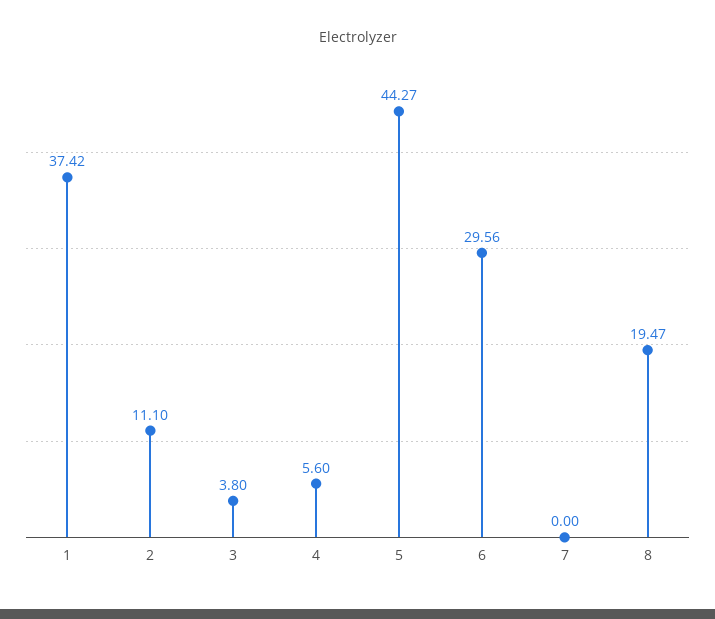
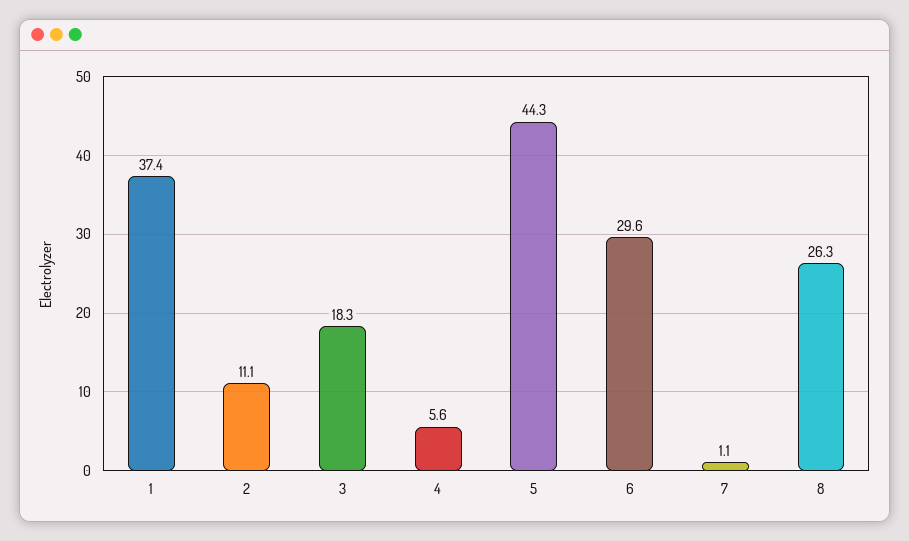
  {
    "1": 37.42,
    "2": 11.1,
-   "3": 3.8,
+   "3": 18.3,
    "4": 5.6,
    "5": 44.27,
    "6": 29.56,
-   "7": 0,
+   "7": 1.1,
-   "8": 19.47
+   "8": 26.3
  }

